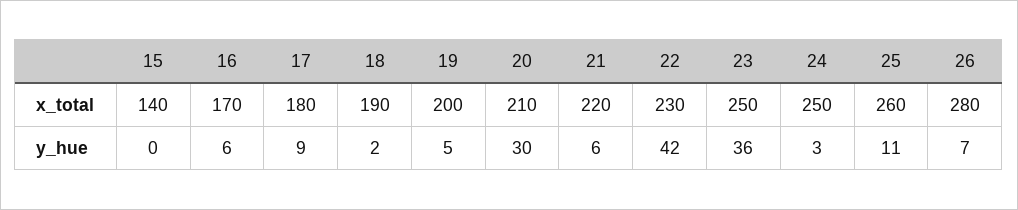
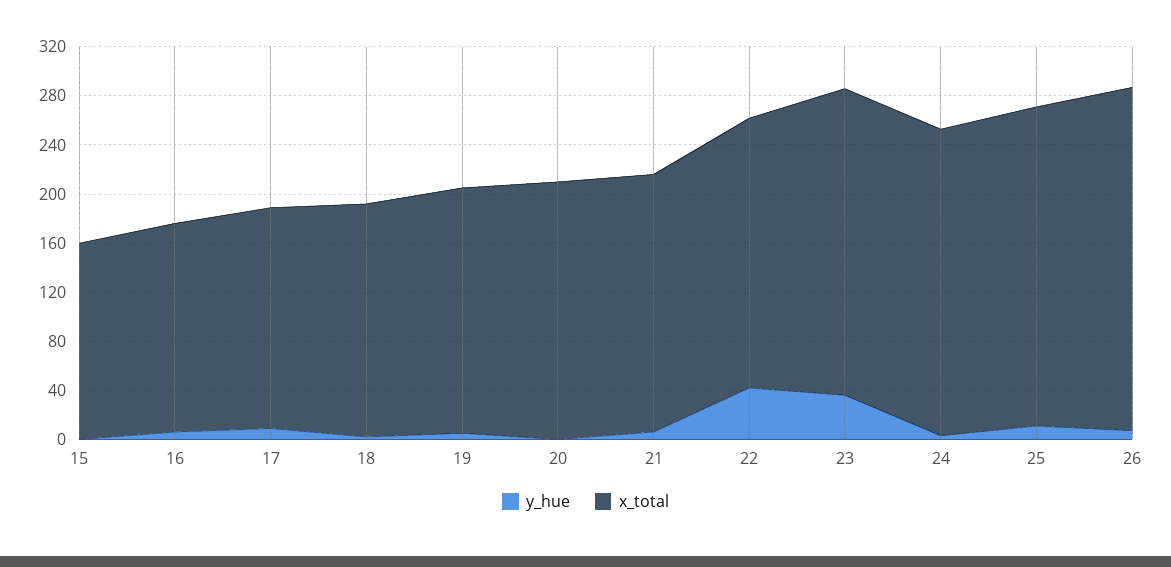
  {
    "x_total": {
-     "15": 140,
+     "15": 160,
      "16": 170,
      "17": 180,
      "18": 190,
      "19": 200,
      "20": 210,
-     "21": 220,
+     "21": 210,
-     "22": 230,
+     "22": 220,
      "23": 250,
      "24": 250,
      "25": 260,
      "26": 280
    },
    "y_hue": {
      "15": 0,
      "16": 6,
      "17": 9,
      "18": 2,
      "19": 5,
-     "20": 30,
+     "20": 0,
      "21": 6,
      "22": 42,
      "23": 36,
      "24": 3,
      "25": 11,
      "26": 7
    }
  }

